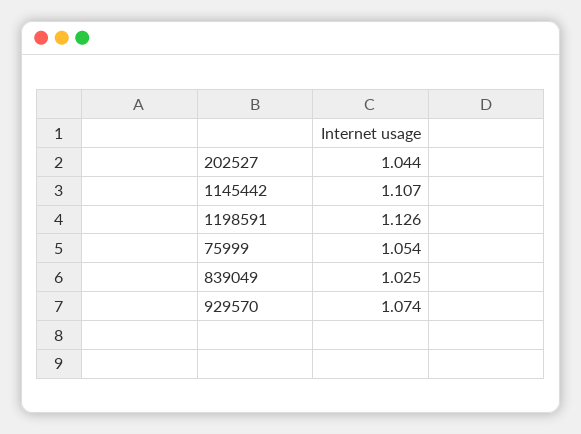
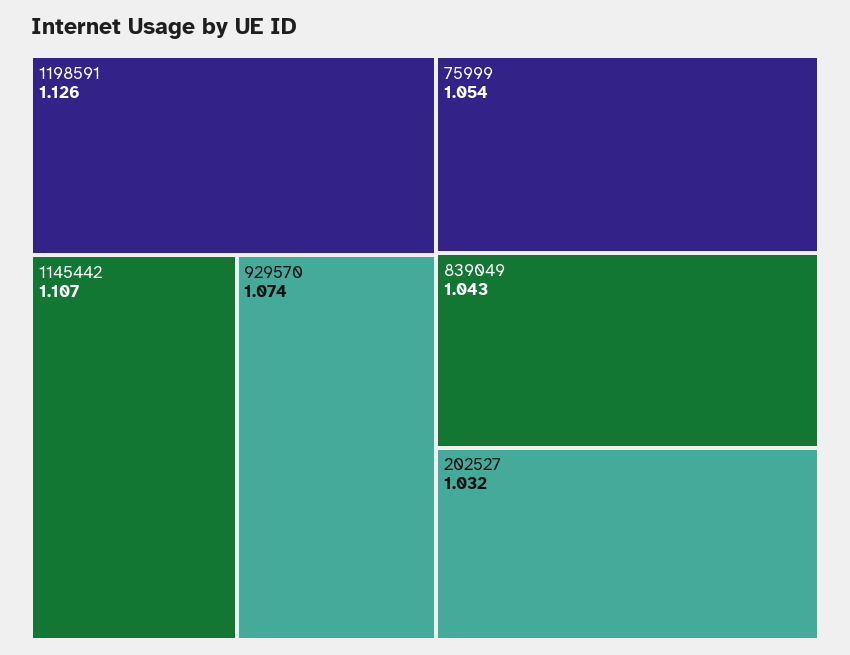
  {
-   "202527": 1.044,
+   "202527": 1.032,
    "1145442": 1.107,
    "1198591": 1.126,
    "75999": 1.054,
-   "839049": 1.025,
+   "839049": 1.043,
    "929570": 1.074
  }

